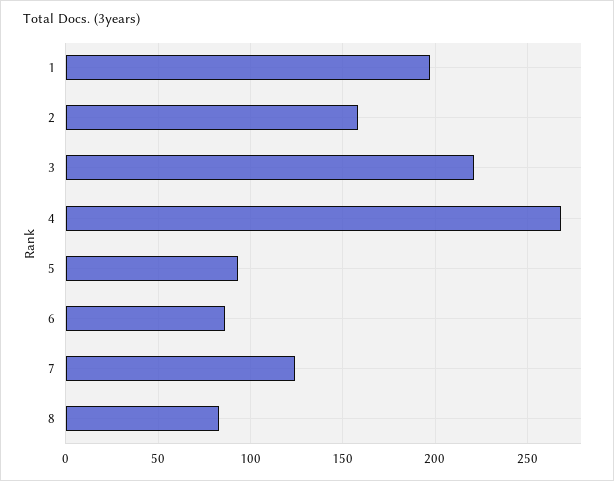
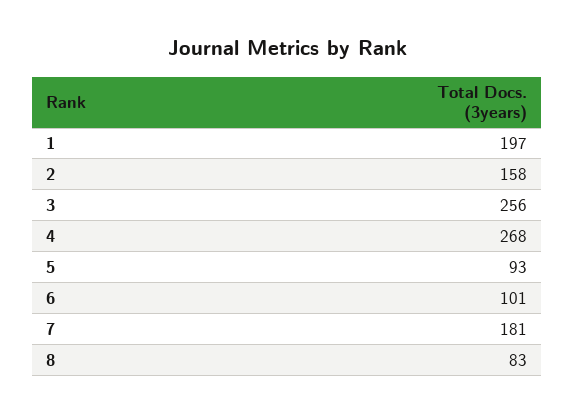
  {
    "1": 197,
    "2": 158,
-   "3": 220,
+   "3": 256,
    "4": 268,
    "5": 93,
-   "6": 85,
+   "6": 101,
-   "7": 125,
+   "7": 181,
    "8": 83
  }

